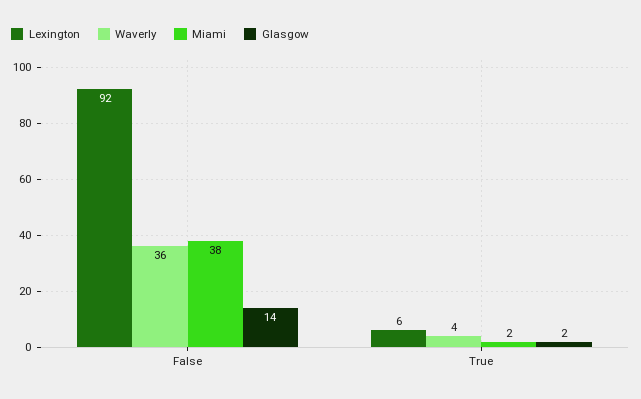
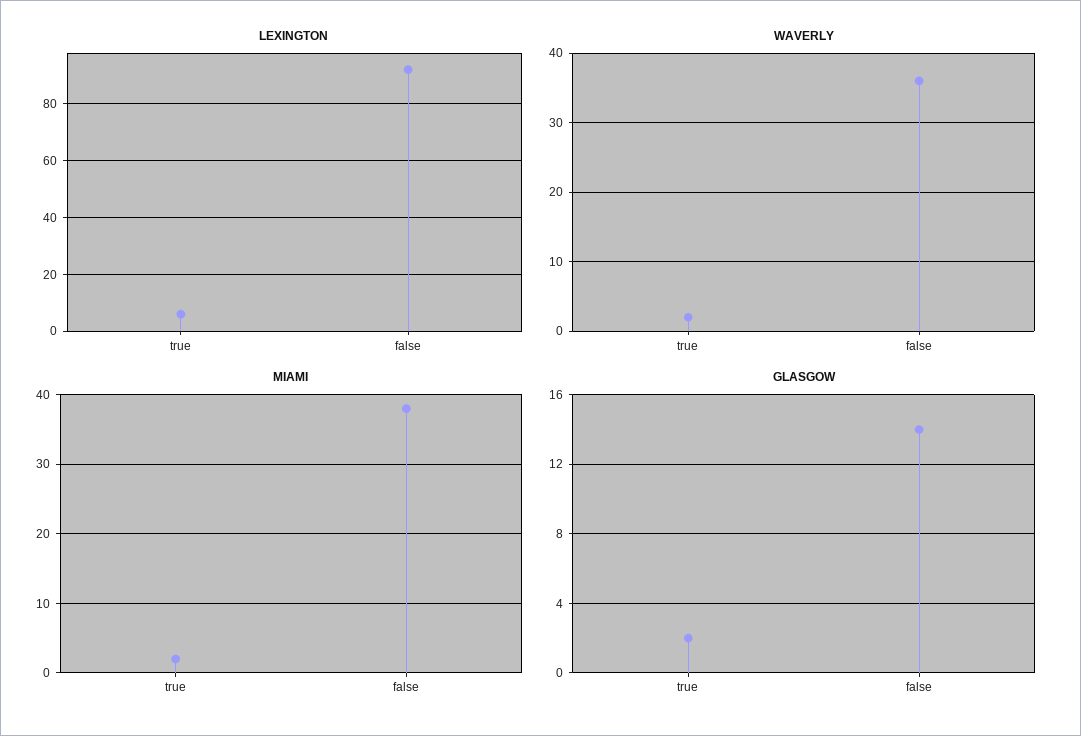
  {
    "Lexington": {
      "False": 92,
      "True": 6
    },
    "Waverly": {
      "False": 36,
-     "True": 4
+     "True": 2
    },
    "Miami": {
      "False": 38,
      "True": 2
    },
    "Glasgow": {
      "False": 14,
      "True": 2
    }
  }

